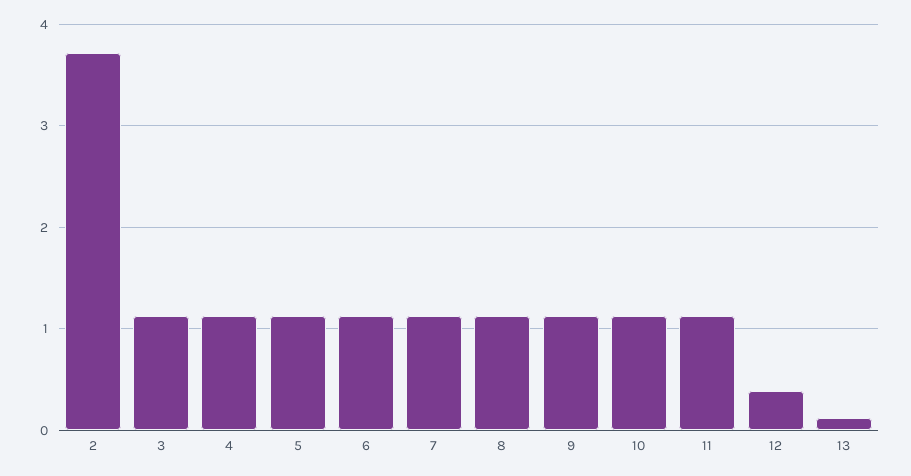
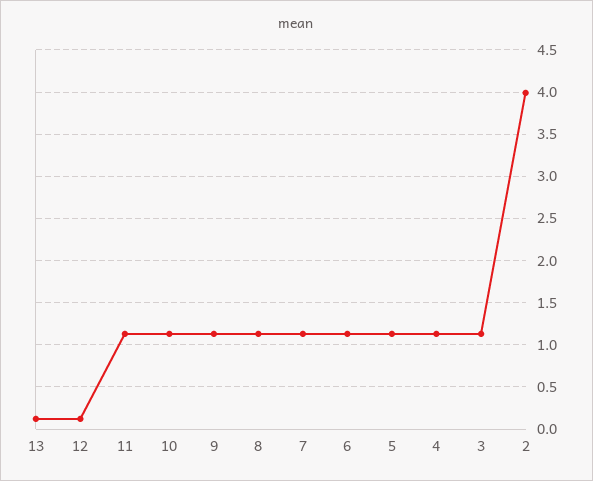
  {
-   "2": 3.7,
+   "2": 4,
    "3": 1.1,
    "4": 1.1,
    "5": 1.1,
    "6": 1.1,
    "7": 1.1,
    "8": 1.1,
    "9": 1.1,
    "10": 1.1,
    "11": 1.1,
-   "12": 0.4,
+   "12": 0.1,
    "13": 0.1
  }

